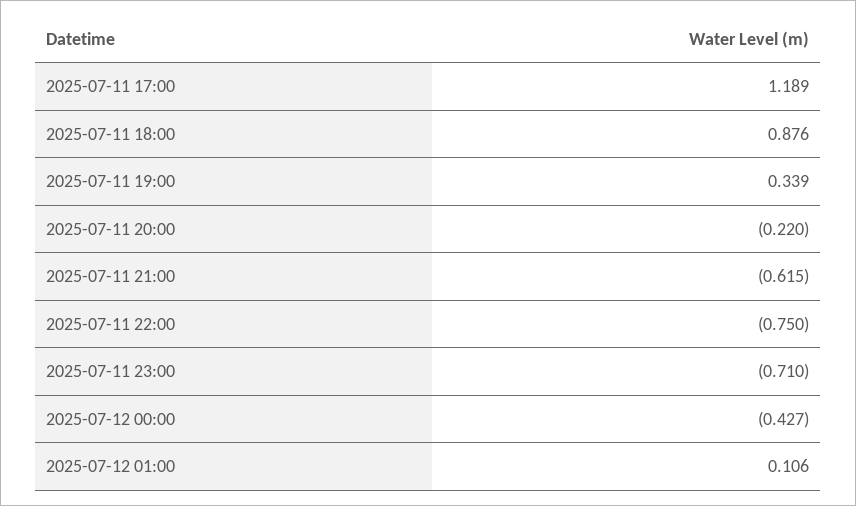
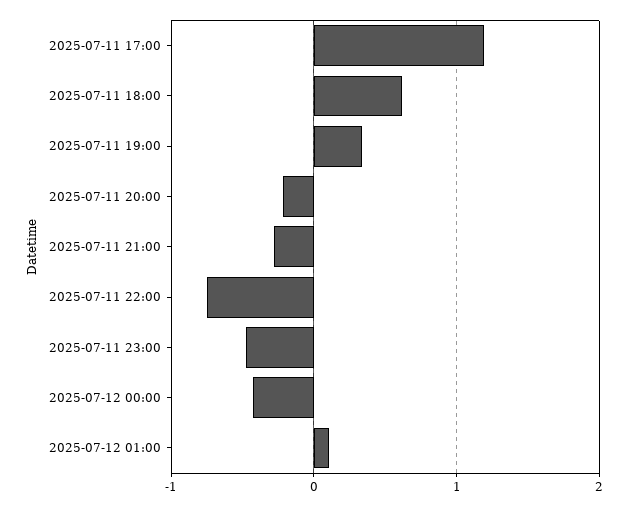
  {
    "2025-07-11 17:00": 1.189,
-   "2025-07-11 18:00": 0.876,
+   "2025-07-11 18:00": 0.6,
    "2025-07-11 19:00": 0.339,
    "2025-07-11 20:00": -0.22,
-   "2025-07-11 21:00": -0.615,
+   "2025-07-11 21:00": -0.3,
    "2025-07-11 22:00": -0.75,
-   "2025-07-11 23:00": -0.71,
+   "2025-07-11 23:00": -0.5,
    "2025-07-12 00:00": -0.427,
    "2025-07-12 01:00": 0.106
  }

